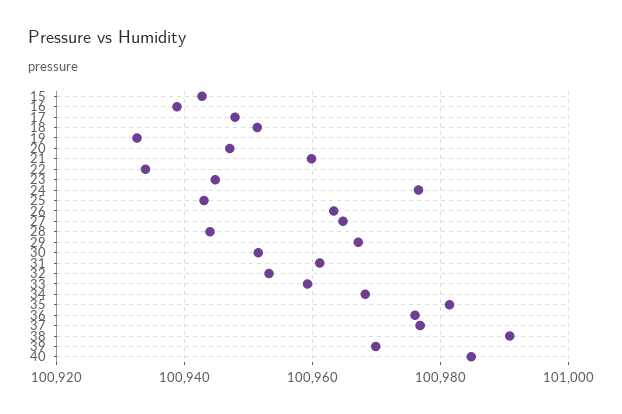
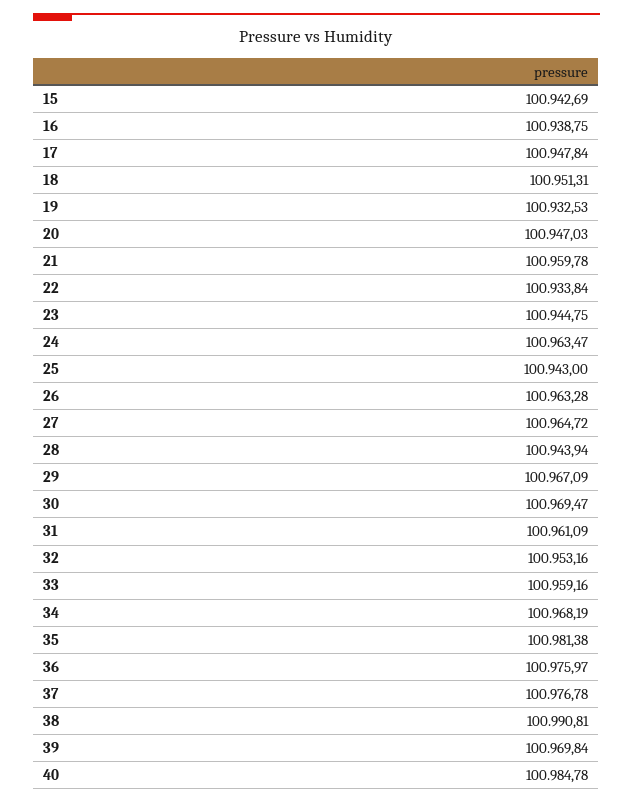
  {
    "15": 100942.69,
    "16": 100938.75,
    "17": 100947.84,
    "18": 100951.31,
    "19": 100932.53,
    "20": 100947.03,
    "21": 100959.78,
    "22": 100933.84,
    "23": 100944.75,
-   "24": 100976,
+   "24": 100963.47,
    "25": 100943,
    "26": 100963.28,
    "27": 100964.72,
    "28": 100943.94,
    "29": 100967.09,
-   "30": 100952,
+   "30": 100969.47,
    "31": 100961.09,
    "32": 100953.16,
    "33": 100959.16,
    "34": 100968.19,
    "35": 100981.38,
    "36": 100975.97,
    "37": 100976.78,
    "38": 100990.81,
    "39": 100969.84,
    "40": 100984.78
  }

